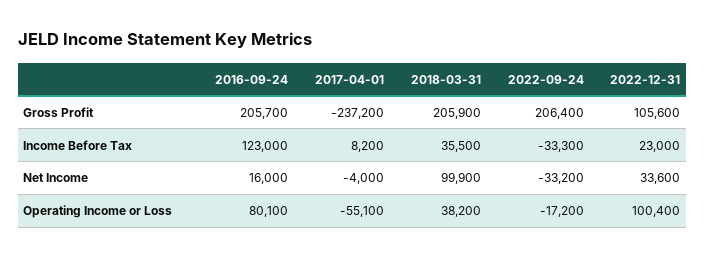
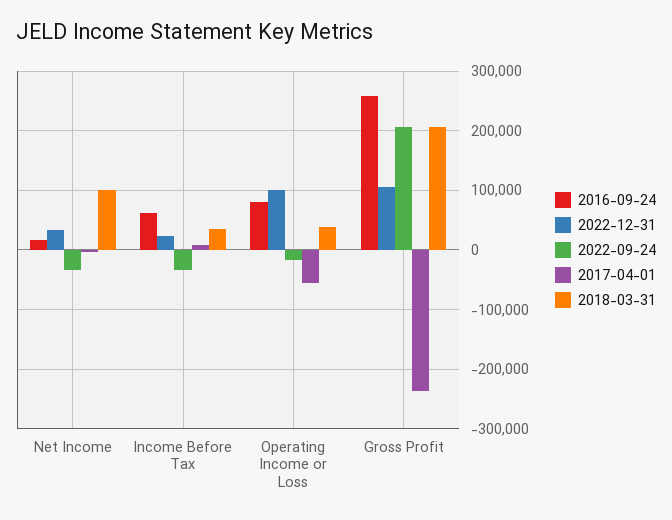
  {
    "2016-09-24": {
-     "Gross Profit": 205700,
+     "Gross Profit": 260000,
-     "Income Before Tax": 123000,
+     "Income Before Tax": 60000,
      "Net Income": 16000,
      "Operating Income or Loss": 80100
    },
    "2017-04-01": {
      "Gross Profit": -237200,
      "Income Before Tax": 8200,
      "Net Income": -4000,
      "Operating Income or Loss": -55100
    },
    "2018-03-31": {
      "Gross Profit": 205900,
      "Income Before Tax": 35500,
      "Net Income": 99900,
      "Operating Income or Loss": 38200
    },
    "2022-09-24": {
      "Gross Profit": 206400,
      "Income Before Tax": -33300,
      "Net Income": -33200,
      "Operating Income or Loss": -17200
    },
    "2022-12-31": {
      "Gross Profit": 105600,
      "Income Before Tax": 23000,
      "Net Income": 33600,
      "Operating Income or Loss": 100400
    }
  }

